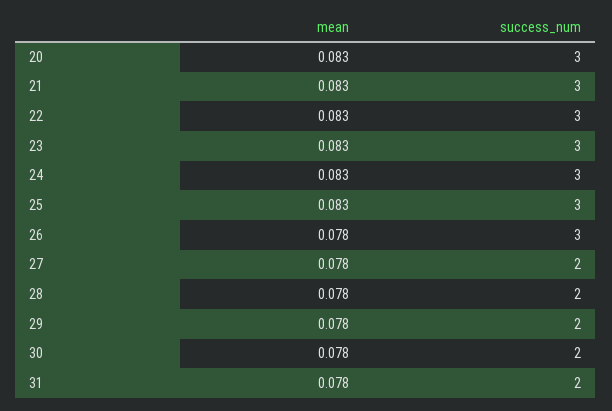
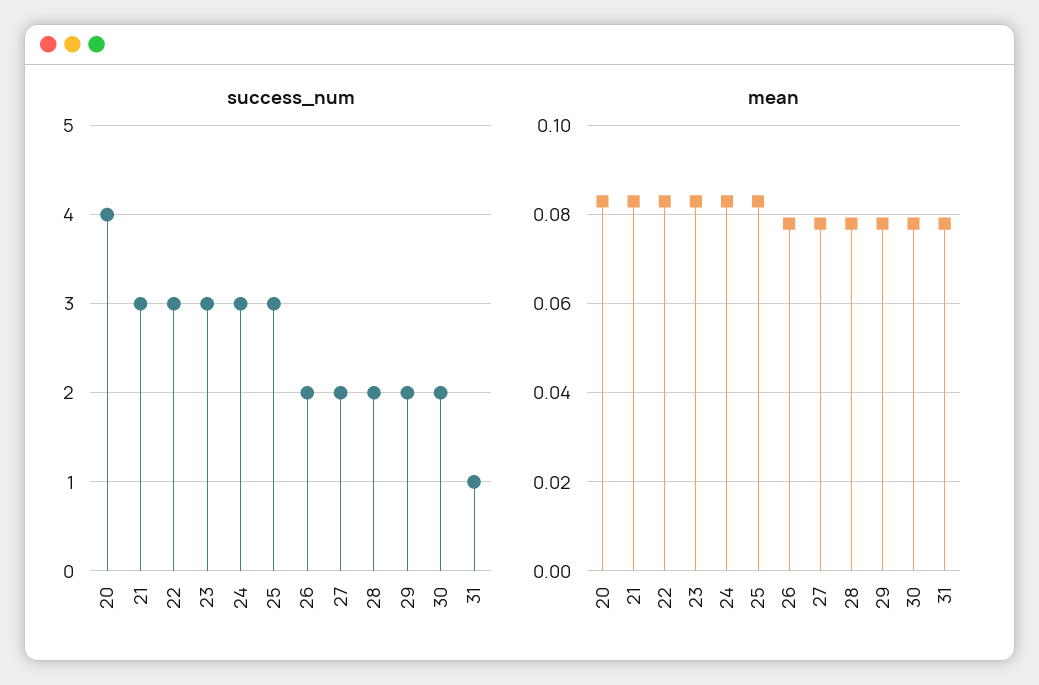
  {
    "mean": {
      "20": 0.083,
      "21": 0.083,
      "22": 0.083,
      "23": 0.083,
      "24": 0.083,
      "25": 0.083,
      "26": 0.078,
      "27": 0.078,
      "28": 0.078,
      "29": 0.078,
      "30": 0.078,
      "31": 0.078
    },
    "success_num": {
-     "20": 3,
+     "20": 4,
      "21": 3,
      "22": 3,
      "23": 3,
      "24": 3,
      "25": 3,
-     "26": 3,
+     "26": 2,
      "27": 2,
      "28": 2,
      "29": 2,
      "30": 2,
-     "31": 2
+     "31": 1
    }
  }

